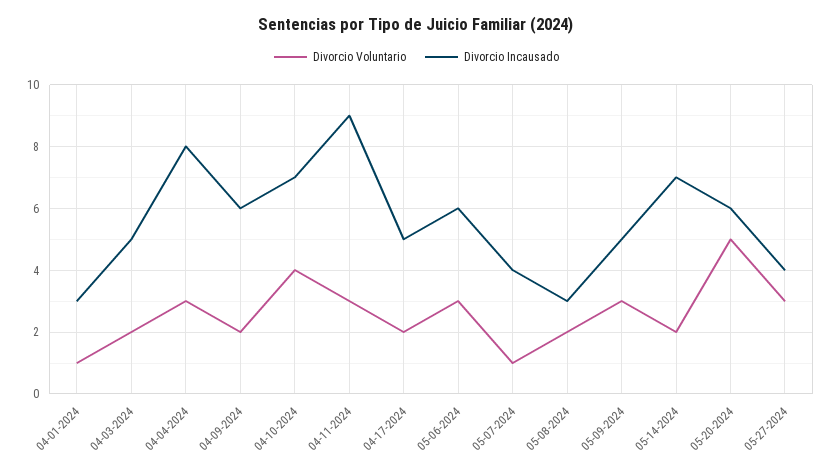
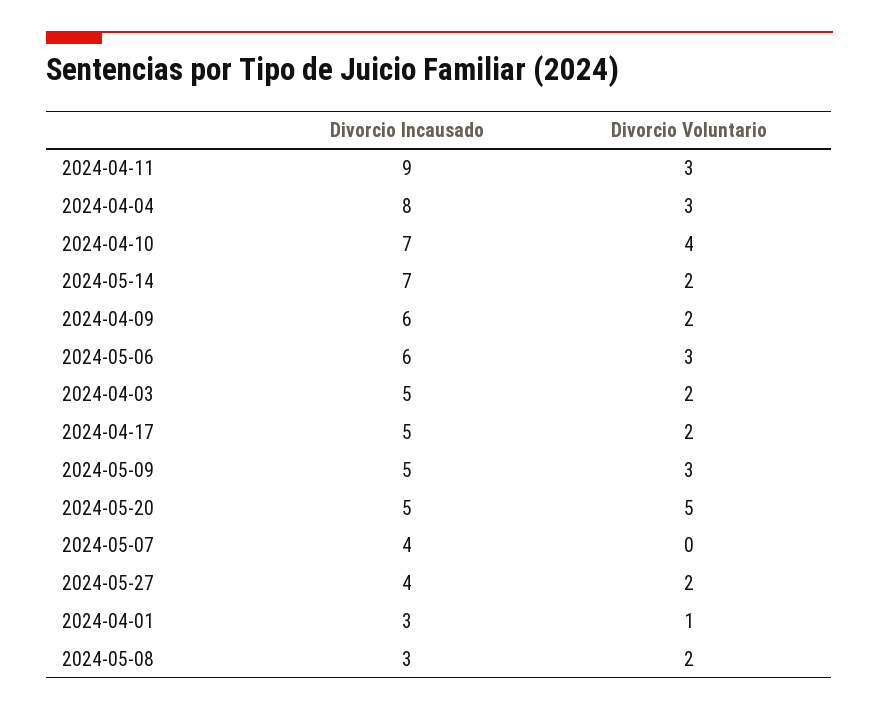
  {
    "Divorcio Voluntario": {
      "04-01-2024": 1,
      "04-03-2024": 2,
      "04-04-2024": 3,
      "04-09-2024": 2,
      "04-10-2024": 4,
      "04-11-2024": 3,
      "04-17-2024": 2,
      "05-06-2024": 3,
-     "05-07-2024": 1,
+     "05-07-2024": 0,
      "05-08-2024": 2,
      "05-09-2024": 3,
      "05-14-2024": 2,
      "05-20-2024": 5,
-     "05-27-2024": 3
+     "05-27-2024": 2
    },
    "Divorcio Incausado": {
      "04-01-2024": 3,
      "04-03-2024": 5,
      "04-04-2024": 8,
      "04-09-2024": 6,
      "04-10-2024": 7,
      "04-11-2024": 9,
      "04-17-2024": 5,
      "05-06-2024": 6,
      "05-07-2024": 4,
      "05-08-2024": 3,
      "05-09-2024": 5,
      "05-14-2024": 7,
-     "05-20-2024": 6,
+     "05-20-2024": 5,
      "05-27-2024": 4
    }
  }

